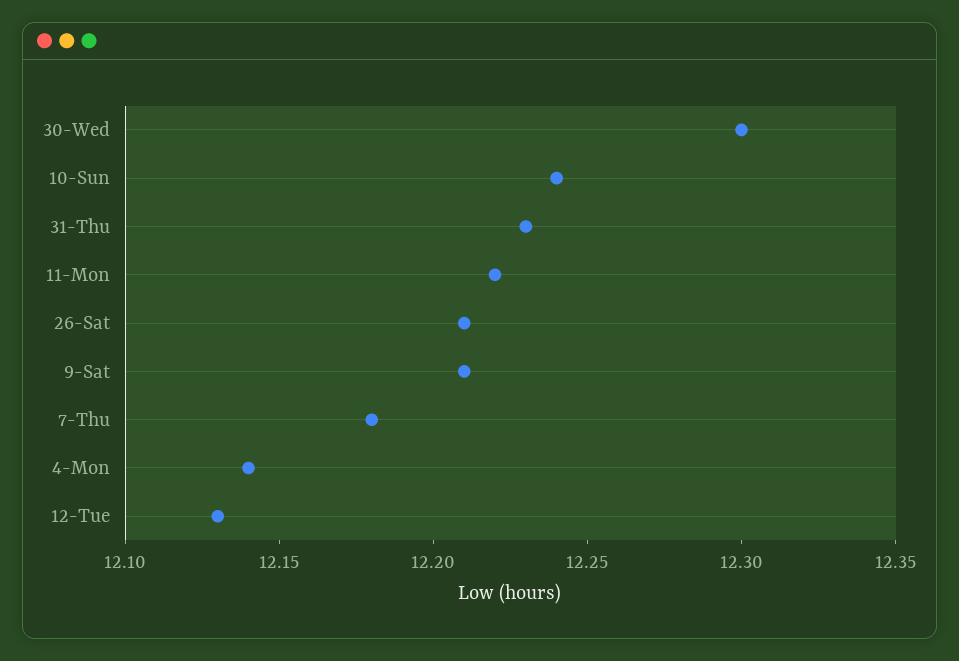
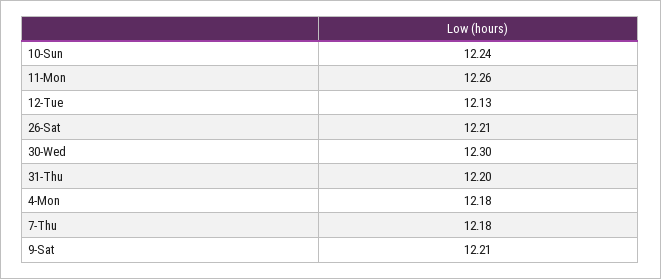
  {
    "30-Wed": 12.3,
    "10-Sun": 12.24,
-   "31-Thu": 12.23,
+   "31-Thu": 12.2,
-   "11-Mon": 12.22,
+   "11-Mon": 12.26,
    "26-Sat": 12.21,
    "9-Sat": 12.21,
    "7-Thu": 12.18,
-   "4-Mon": 12.14,
+   "4-Mon": 12.18,
    "12-Tue": 12.13
  }

